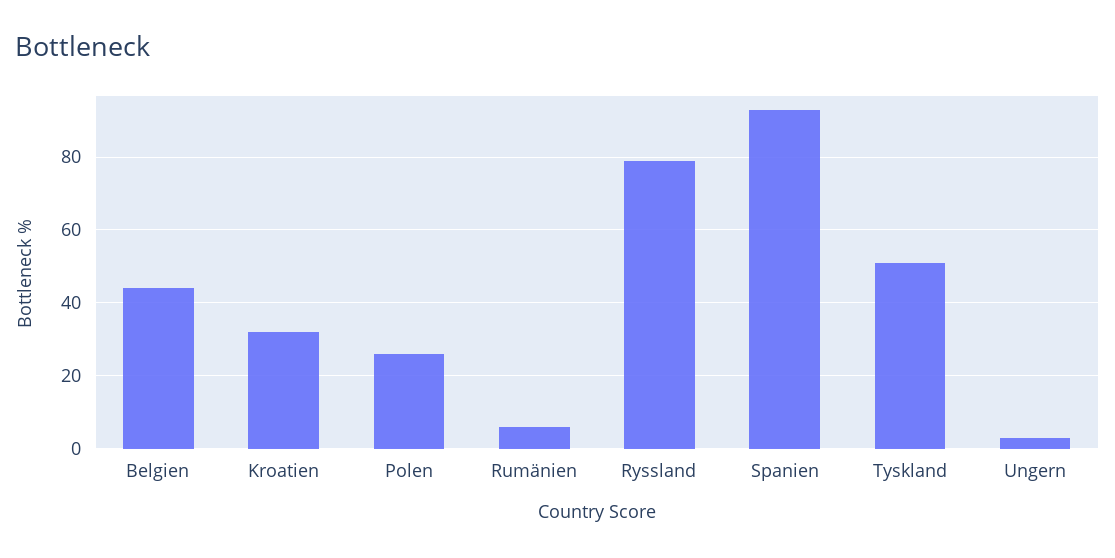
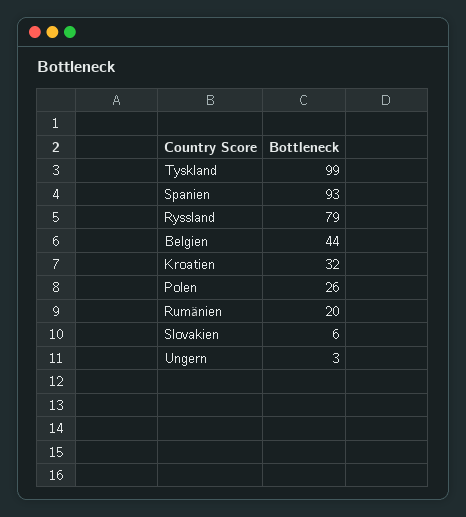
  {
    "Belgien": 44,
    "Kroatien": 32,
    "Polen": 26,
-   "Rumänien": 5,
+   "Rumänien": 20,
    "Ryssland": 79,
    "Spanien": 93,
-   "Tyskland": 50,
+   "Tyskland": 99,
-   "Ungern": 3
+   "Ungern": 3,
+   "Slovakien": 6
  }

